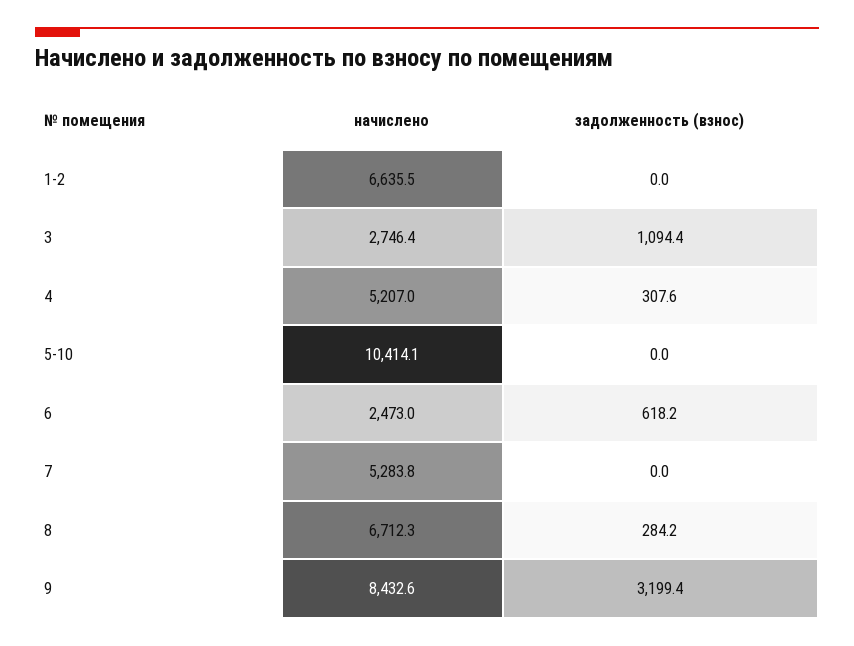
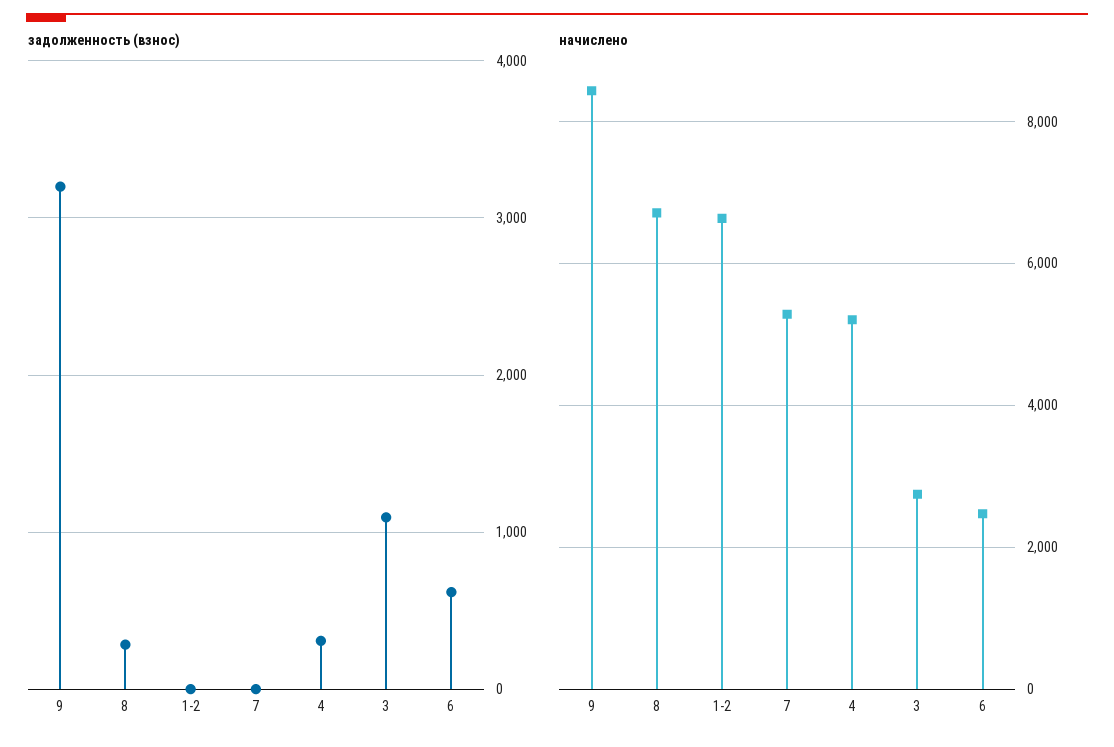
  {
    "начислено": {
      "1-2": 6635.5,
      "3": 2746.4,
      "4": 5207,
-     "5-10": 10414.1,
      "6": 2473,
      "7": 5283.8,
      "8": 6712.3,
      "9": 8432.6
    },
    "задолженность (взнос)": {
      "1-2": 0,
      "3": 1094.4,
      "4": 307.6,
-     "5-10": 0,
      "6": 618.2,
      "7": 0,
      "8": 284.2,
      "9": 3199.4
    }
  }

